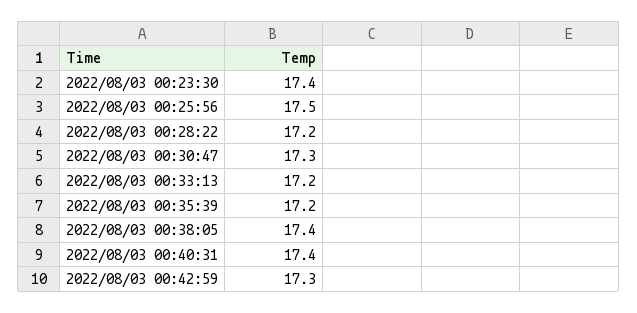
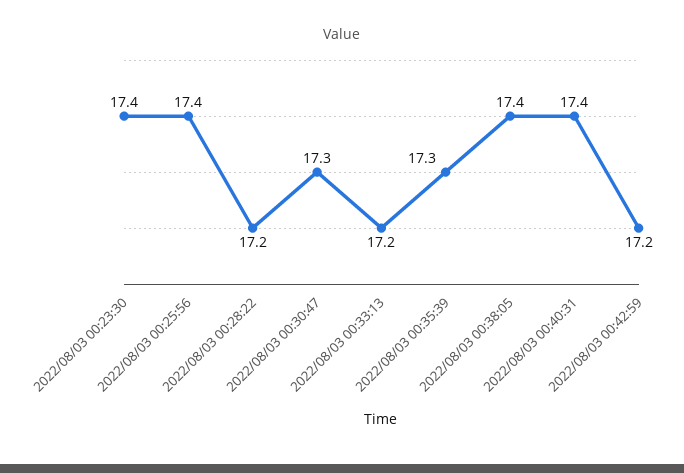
  {
    "2022/08/03 00:23:30": 17.4,
-   "2022/08/03 00:25:56": 17.5,
+   "2022/08/03 00:25:56": 17.4,
    "2022/08/03 00:28:22": 17.2,
    "2022/08/03 00:30:47": 17.3,
    "2022/08/03 00:33:13": 17.2,
-   "2022/08/03 00:35:39": 17.2,
+   "2022/08/03 00:35:39": 17.3,
    "2022/08/03 00:38:05": 17.4,
    "2022/08/03 00:40:31": 17.4,
-   "2022/08/03 00:42:59": 17.3
+   "2022/08/03 00:42:59": 17.2
  }

